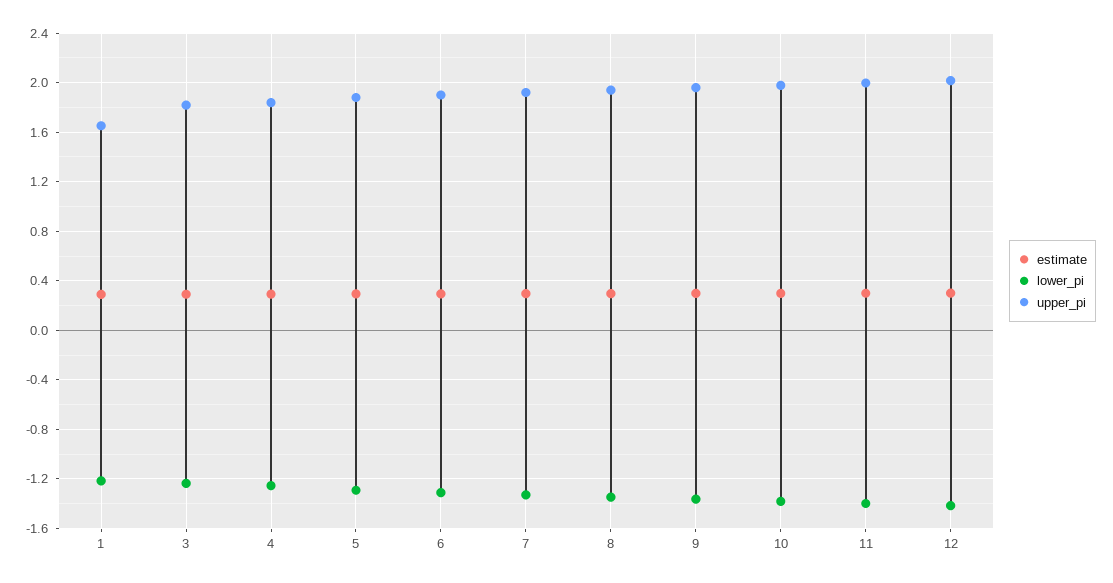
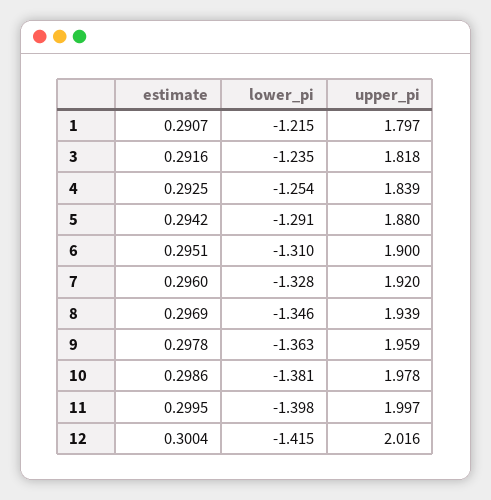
  {
    "estimate": {
      "1": 0.2907,
      "3": 0.2916,
      "4": 0.2925,
      "5": 0.2942,
      "6": 0.2951,
      "7": 0.296,
      "8": 0.2969,
      "9": 0.2978,
      "10": 0.2986,
      "11": 0.2995,
      "12": 0.3004
    },
    "lower_pi": {
      "1": -1.215,
      "3": -1.235,
      "4": -1.254,
      "5": -1.291,
      "6": -1.31,
      "7": -1.328,
      "8": -1.346,
      "9": -1.363,
      "10": -1.381,
      "11": -1.398,
      "12": -1.415
    },
    "upper_pi": {
-     "1": 1.65,
+     "1": 1.797,
      "3": 1.818,
      "4": 1.839,
      "5": 1.88,
      "6": 1.9,
      "7": 1.92,
      "8": 1.939,
      "9": 1.959,
      "10": 1.978,
      "11": 1.997,
      "12": 2.016
    }
  }

